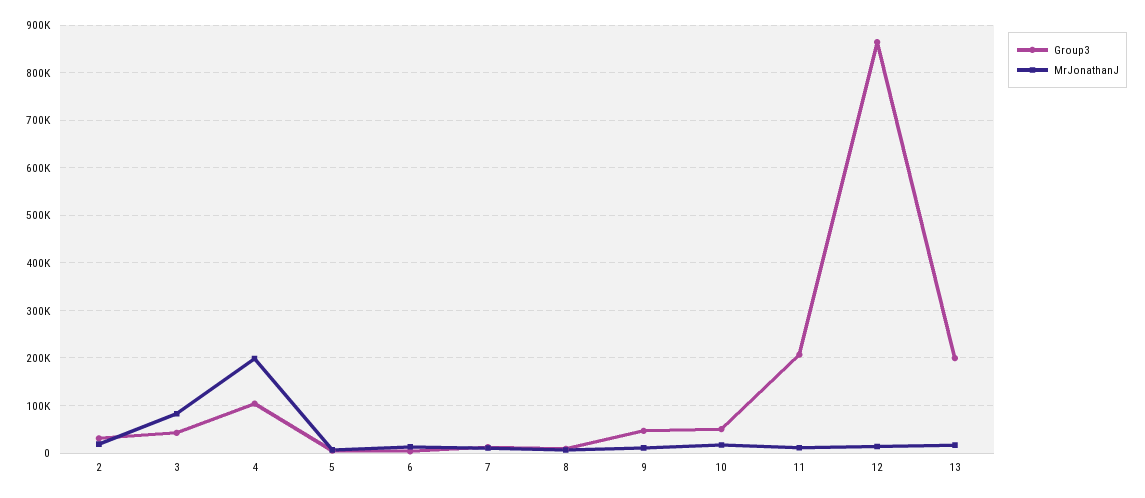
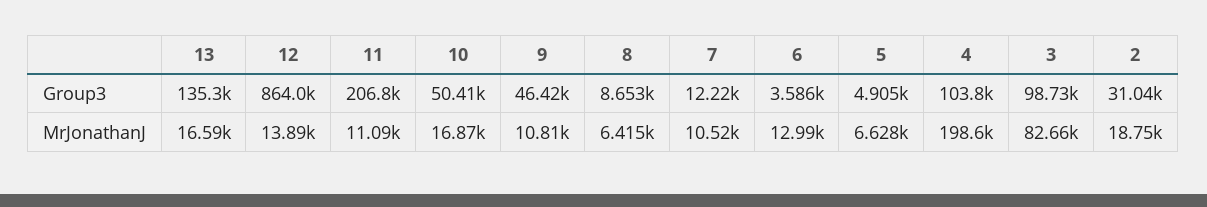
  {
    "Group3": {
      "2": 31040,
-     "3": 40000,
+     "3": 98730,
      "4": 103800,
      "5": 4905,
      "6": 3586,
      "7": 12220,
      "8": 8653,
      "9": 46420,
      "10": 50410,
      "11": 206800,
      "12": 864000,
-     "13": 200000
+     "13": 135300
    },
    "MrJonathanJ": {
      "2": 18750,
      "3": 82660,
      "4": 198600,
      "5": 6628,
      "6": 12990,
      "7": 10520,
      "8": 6415,
      "9": 10810,
      "10": 16870,
      "11": 11090,
      "12": 13890,
      "13": 16590
    }
  }

